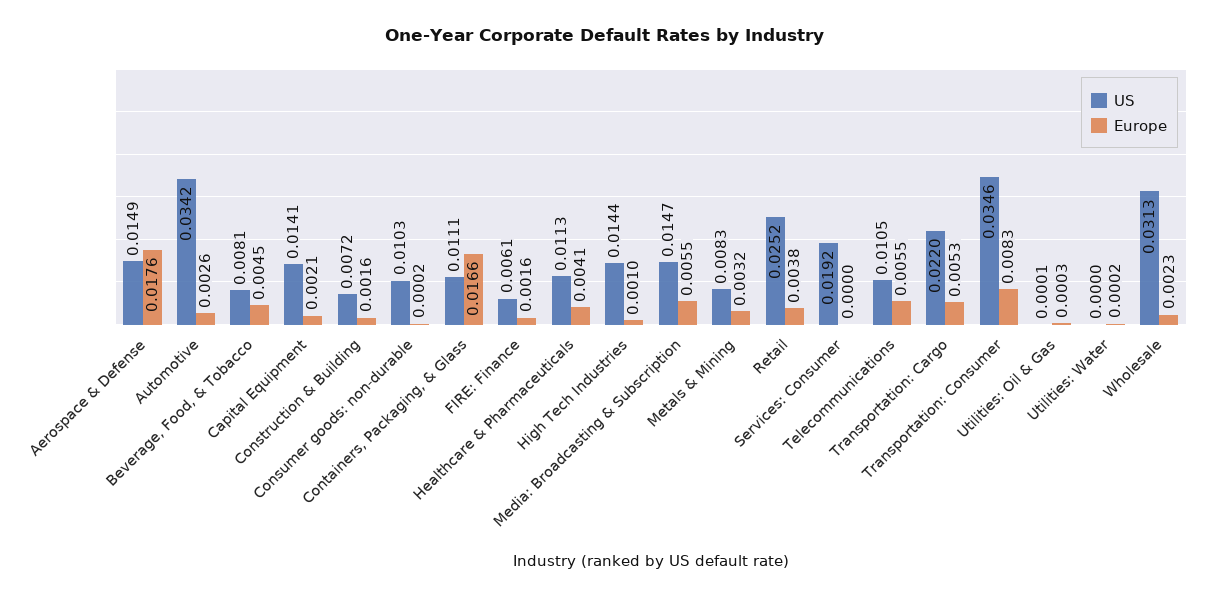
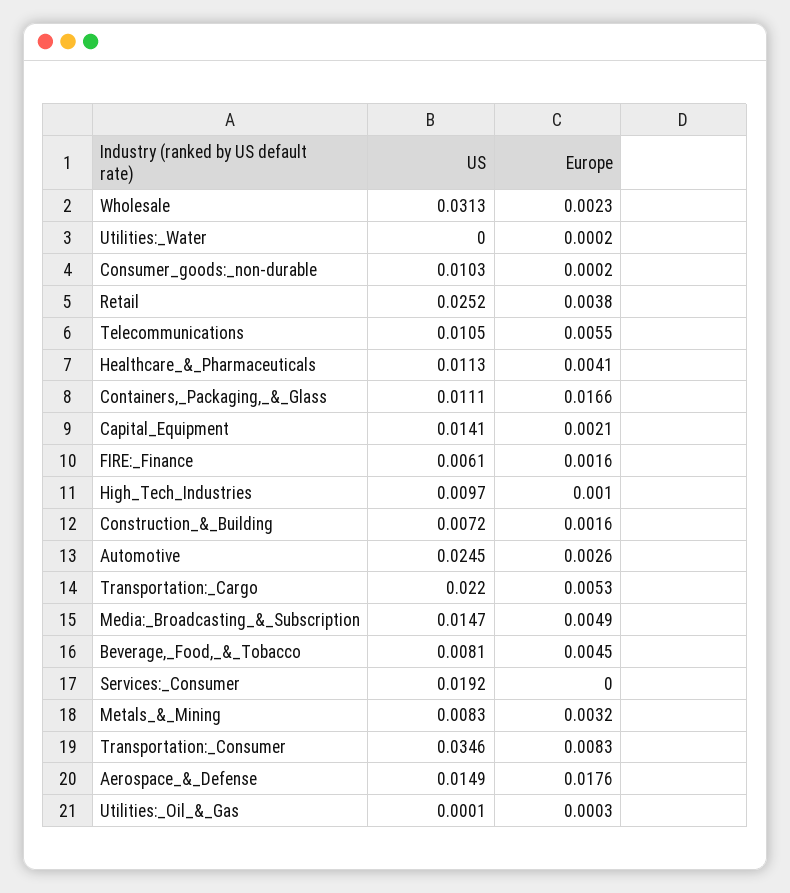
  {
    "US": {
      "Aerospace & Defense": 0.0149,
-     "Automotive": 0.0342,
+     "Automotive": 0.0245,
      "Beverage, Food, & Tobacco": 0.0081,
      "Capital Equipment": 0.0141,
      "Construction & Building": 0.0072,
      "Consumer goods: non-durable": 0.0103,
      "Containers, Packaging, & Glass": 0.0111,
      "FIRE: Finance": 0.0061,
      "Healthcare & Pharmaceuticals": 0.0113,
-     "High Tech Industries": 0.0144,
+     "High Tech Industries": 0.0097,
      "Media: Broadcasting & Subscription": 0.0147,
      "Metals & Mining": 0.0083,
      "Retail": 0.0252,
      "Services: Consumer": 0.0192,
      "Telecommunications": 0.0105,
      "Transportation: Cargo": 0.022,
      "Transportation: Consumer": 0.0346,
      "Utilities: Oil & Gas": 0.0001,
      "Utilities: Water": 0,
      "Wholesale": 0.0313
    },
    "Europe": {
      "Aerospace & Defense": 0.0176,
      "Automotive": 0.0026,
      "Beverage, Food, & Tobacco": 0.0045,
      "Capital Equipment": 0.0021,
      "Construction & Building": 0.0016,
      "Consumer goods: non-durable": 0.0002,
      "Containers, Packaging, & Glass": 0.0166,
      "FIRE: Finance": 0.0016,
      "Healthcare & Pharmaceuticals": 0.0041,
      "High Tech Industries": 0.001,
-     "Media: Broadcasting & Subscription": 0.0055,
+     "Media: Broadcasting & Subscription": 0.0049,
      "Metals & Mining": 0.0032,
      "Retail": 0.0038,
      "Services: Consumer": 0,
      "Telecommunications": 0.0055,
      "Transportation: Cargo": 0.0053,
      "Transportation: Consumer": 0.0083,
      "Utilities: Oil & Gas": 0.0003,
      "Utilities: Water": 0.0002,
      "Wholesale": 0.0023
    }
  }

